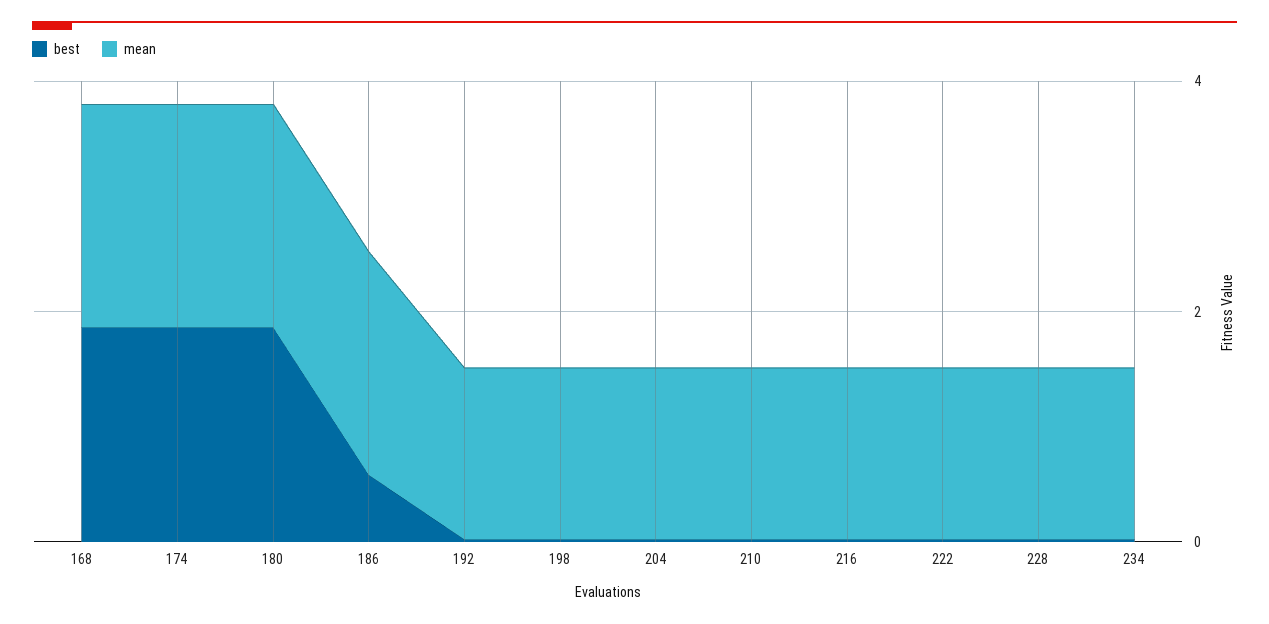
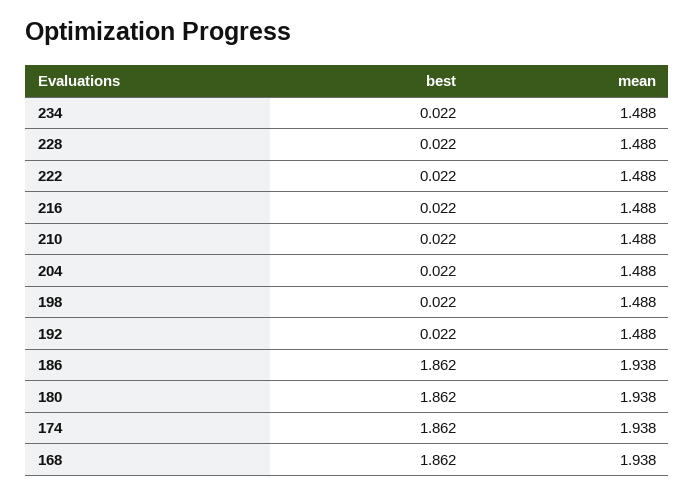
  {
    "best": {
      "168": 1.862,
      "174": 1.862,
      "180": 1.862,
-     "186": 0.5,
+     "186": 1.862,
      "192": 0.022,
      "198": 0.022,
      "204": 0.022,
      "210": 0.022,
      "216": 0.022,
      "222": 0.022,
      "228": 0.022,
      "234": 0.022
    },
    "mean": {
      "168": 1.938,
      "174": 1.938,
      "180": 1.938,
      "186": 1.938,
      "192": 1.488,
      "198": 1.488,
      "204": 1.488,
      "210": 1.488,
      "216": 1.488,
      "222": 1.488,
      "228": 1.488,
      "234": 1.488
    }
  }

